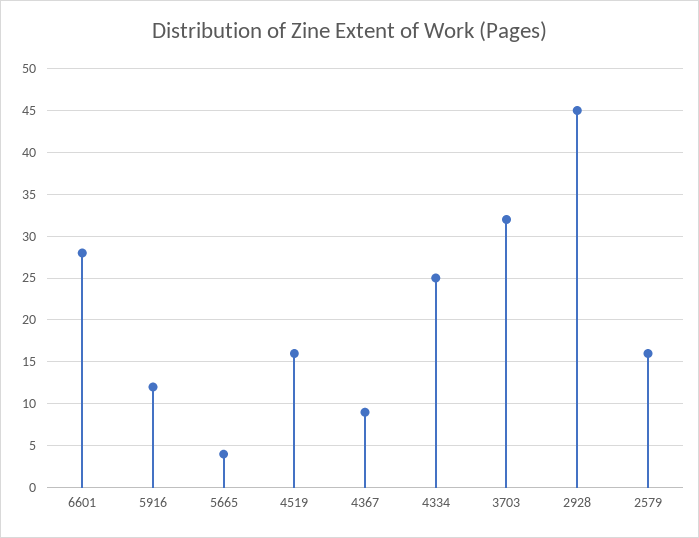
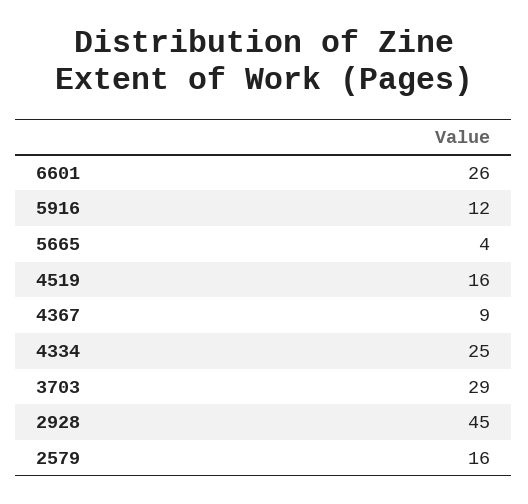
  {
-   "6601": 28,
+   "6601": 26,
    "5916": 12,
    "5665": 4,
    "4519": 16,
    "4367": 9,
    "4334": 25,
-   "3703": 32,
+   "3703": 29,
    "2928": 45,
    "2579": 16
  }

